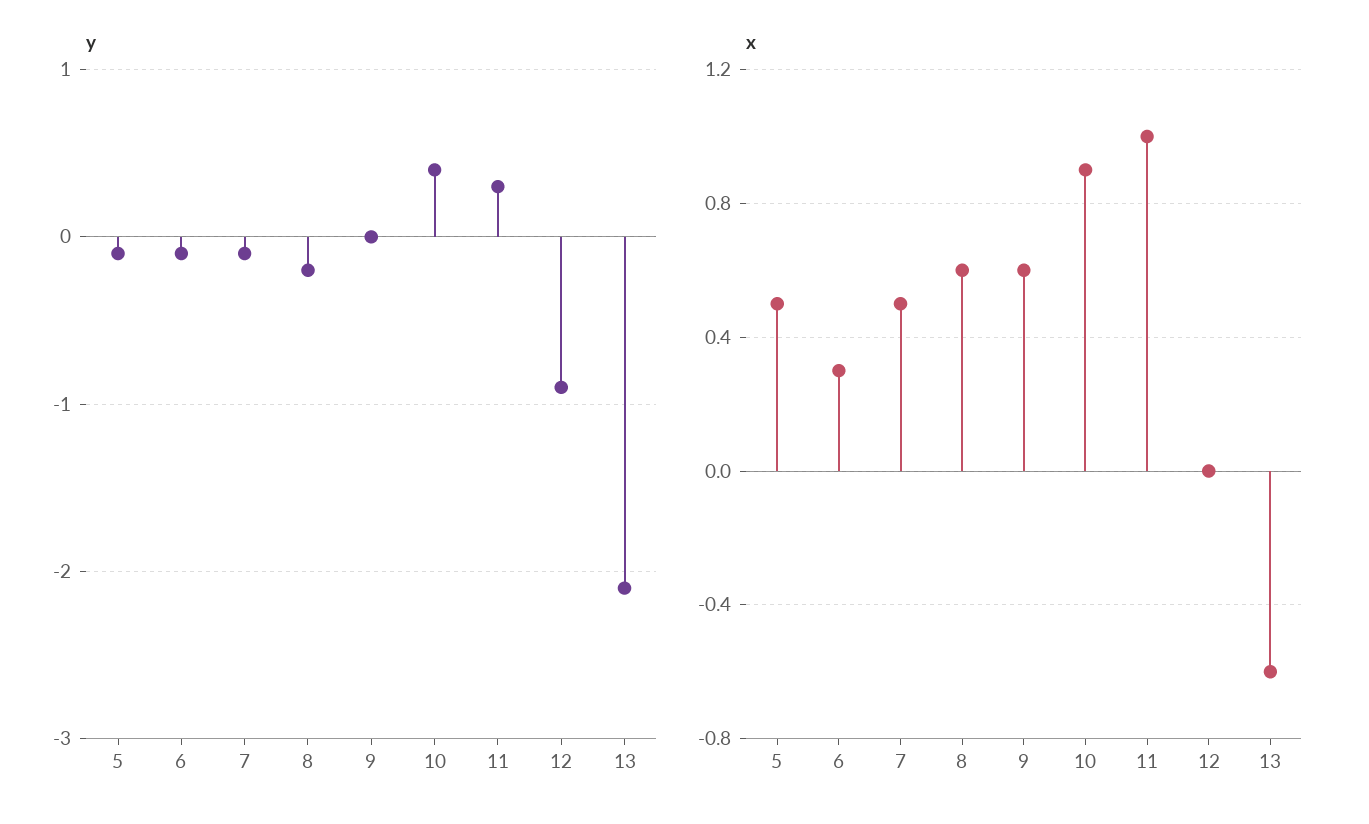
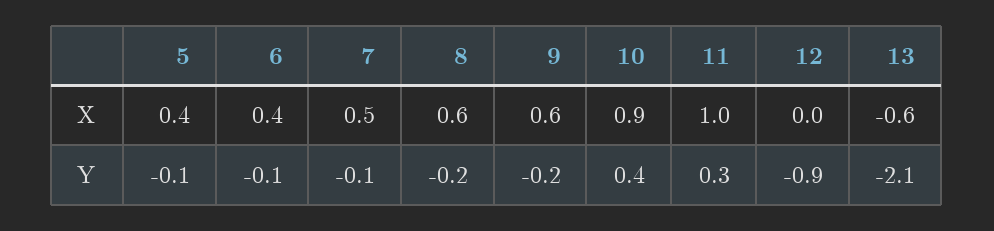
  {
    "y": {
      "5": -0.1,
      "6": -0.1,
      "7": -0.1,
      "8": -0.2,
-     "9": 0,
+     "9": -0.2,
      "10": 0.4,
      "11": 0.3,
      "12": -0.9,
      "13": -2.1
    },
    "x": {
-     "5": 0.5,
+     "5": 0.4,
-     "6": 0.3,
+     "6": 0.4,
      "7": 0.5,
      "8": 0.6,
      "9": 0.6,
      "10": 0.9,
      "11": 1,
      "12": 0,
      "13": -0.6
    }
  }

